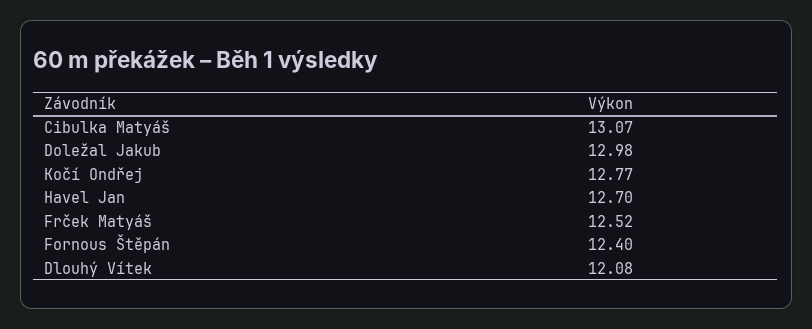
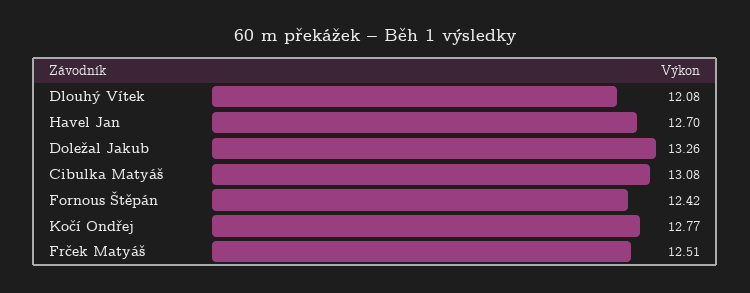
  {
-   "Cibulka Matyáš": 13.07,
+   "Cibulka Matyáš": 13.08,
-   "Doležal Jakub": 12.98,
+   "Doležal Jakub": 13.26,
    "Kočí Ondřej": 12.77,
    "Havel Jan": 12.7,
-   "Frček Matyáš": 12.52,
+   "Frček Matyáš": 12.51,
-   "Fornous Štěpán": 12.4,
+   "Fornous Štěpán": 12.42,
    "Dlouhý Vítek": 12.08
  }

